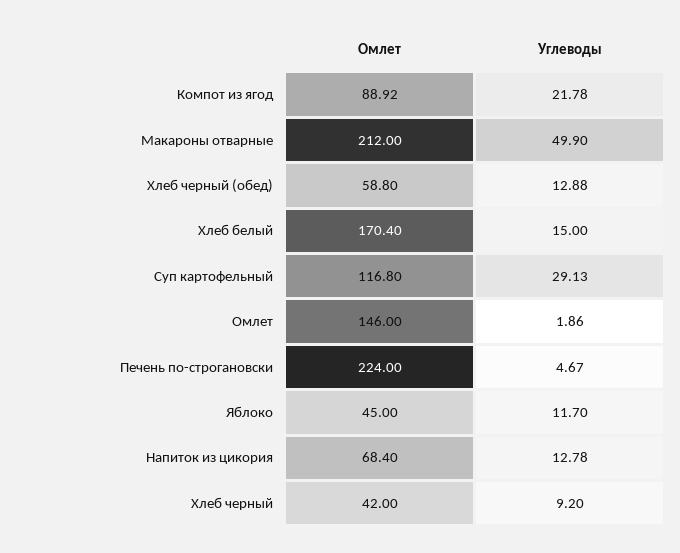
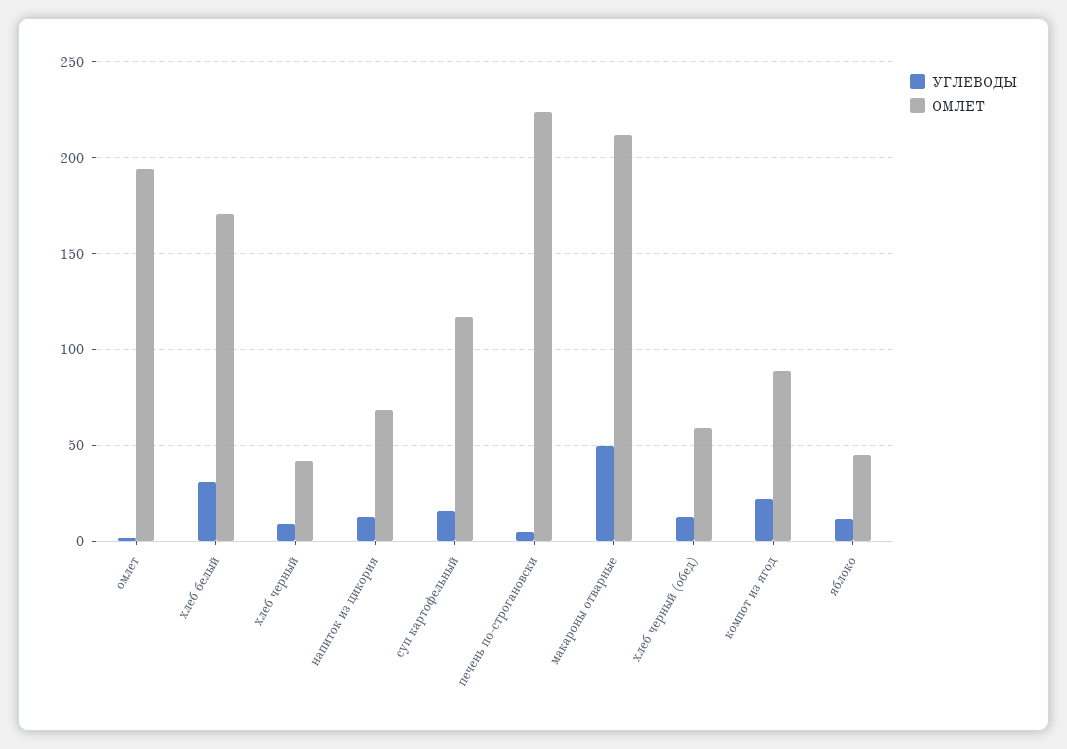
  {
    "Омлет": {
      "Компот из ягод": 88.92,
      "Макароны отварные": 212,
      "Хлеб черный (обед)": 58.8,
      "Хлеб белый": 170.4,
      "Суп картофельный": 116.8,
-     "Омлет": 146,
+     "Омлет": 195,
      "Печень по-строгановски": 224,
      "Яблоко": 45,
      "Напиток из цикория": 68.4,
      "Хлеб черный": 42
    },
    "Углеводы": {
      "Компот из ягод": 21.78,
      "Макароны отварные": 49.9,
      "Хлеб черный (обед)": 12.88,
-     "Хлеб белый": 15,
+     "Хлеб белый": 30,
-     "Суп картофельный": 29.13,
+     "Суп картофельный": 15,
      "Омлет": 1.86,
      "Печень по-строгановски": 4.67,
      "Яблоко": 11.7,
      "Напиток из цикория": 12.78,
      "Хлеб черный": 9.2
    }
  }

